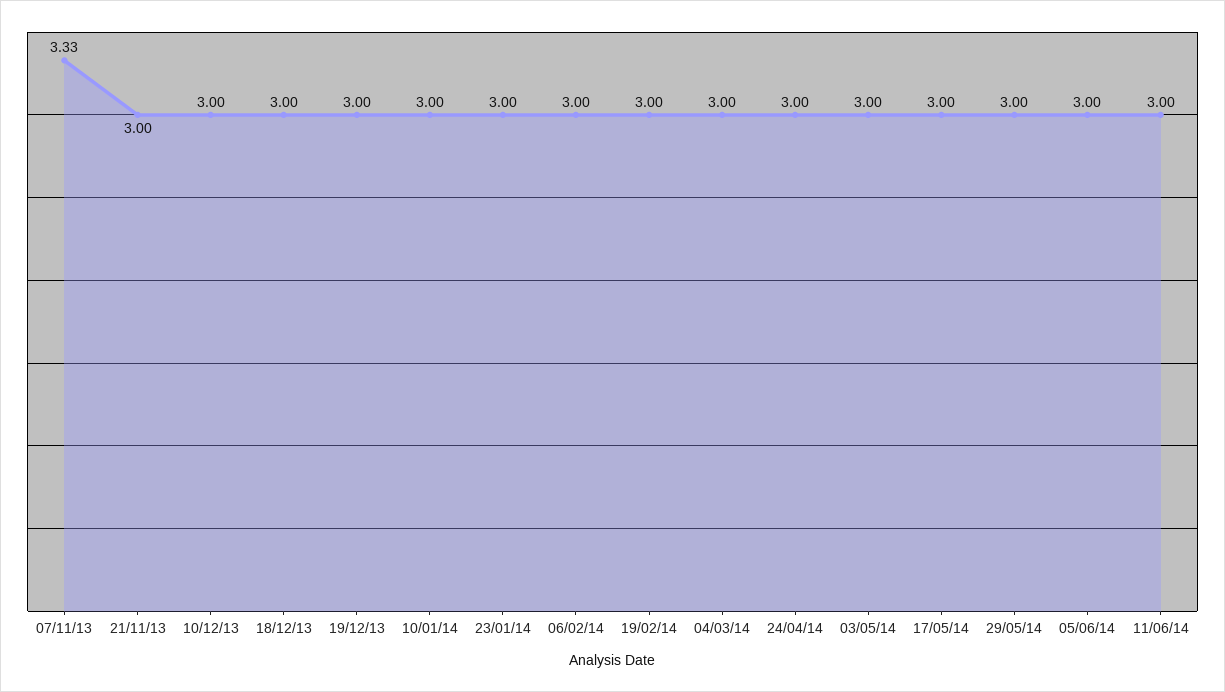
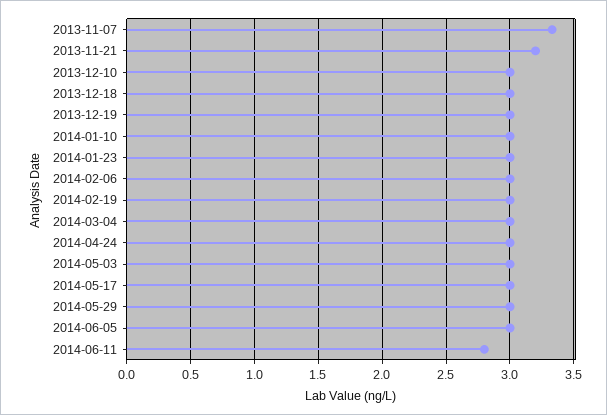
  {
    "07/11/13": 3.33,
-   "21/11/13": 3,
+   "21/11/13": 3.2,
    "10/12/13": 3,
    "18/12/13": 3,
    "19/12/13": 3,
    "10/01/14": 3,
    "23/01/14": 3,
    "06/02/14": 3,
    "19/02/14": 3,
    "04/03/14": 3,
    "24/04/14": 3,
    "03/05/14": 3,
    "17/05/14": 3,
    "29/05/14": 3,
    "05/06/14": 3,
-   "11/06/14": 3
+   "11/06/14": 2.8
  }

